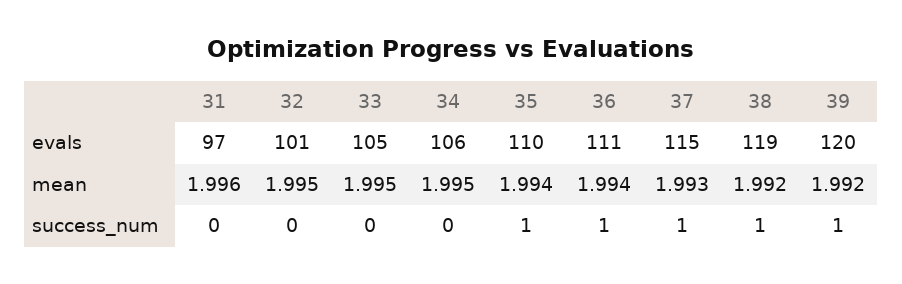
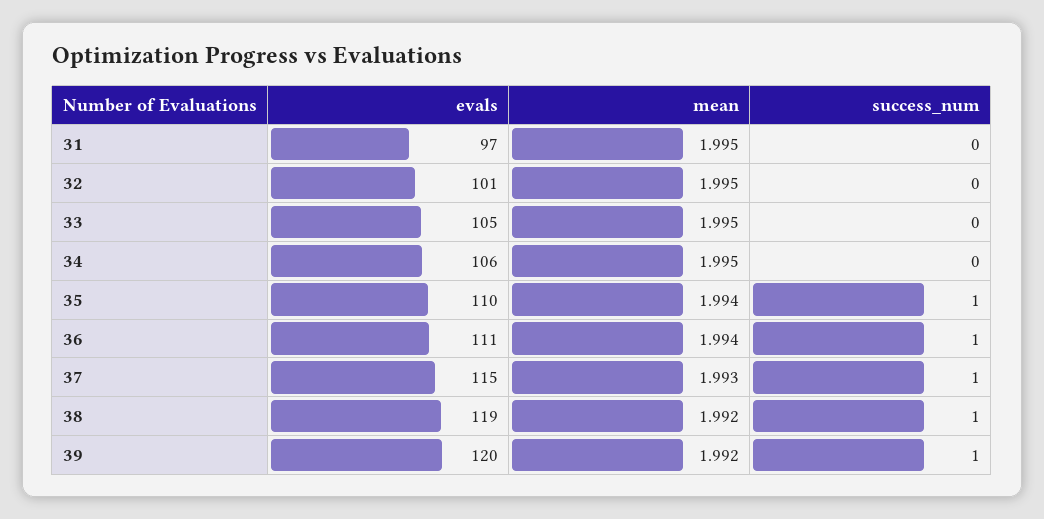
  {
    "31": {
      "evals": 97,
-     "mean": 1.996,
+     "mean": 1.995,
      "success_num": 0
    },
    "32": {
      "evals": 101,
      "mean": 1.995,
      "success_num": 0
    },
    "33": {
      "evals": 105,
      "mean": 1.995,
      "success_num": 0
    },
    "34": {
      "evals": 106,
      "mean": 1.995,
      "success_num": 0
    },
    "35": {
      "evals": 110,
      "mean": 1.994,
      "success_num": 1
    },
    "36": {
      "evals": 111,
      "mean": 1.994,
      "success_num": 1
    },
    "37": {
      "evals": 115,
      "mean": 1.993,
      "success_num": 1
    },
    "38": {
      "evals": 119,
      "mean": 1.992,
      "success_num": 1
    },
    "39": {
      "evals": 120,
      "mean": 1.992,
      "success_num": 1
    }
  }

